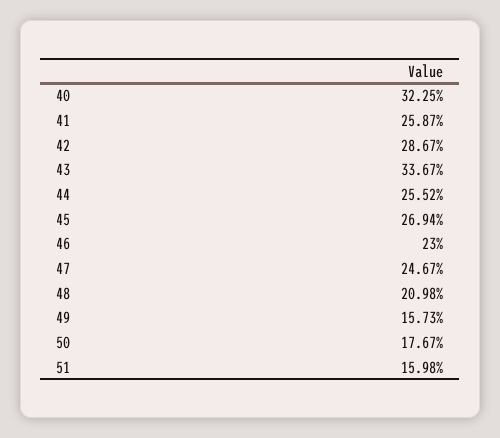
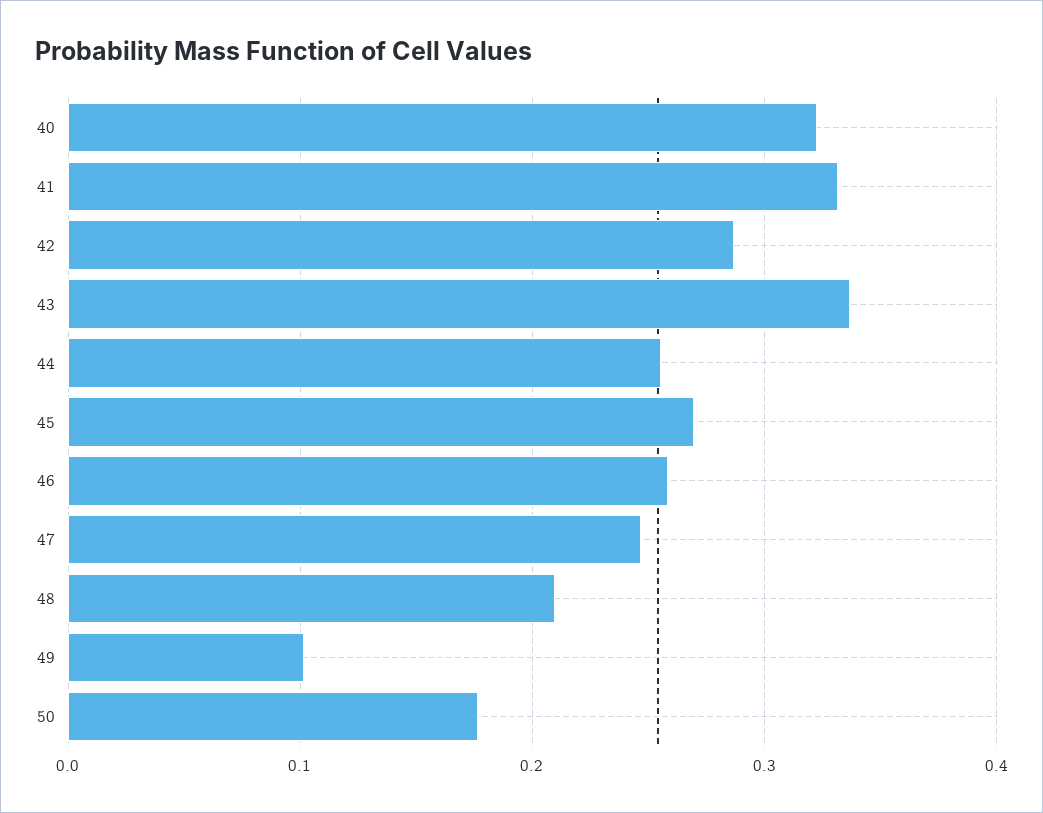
  {
    "40": 0.3225,
-   "41": 0.2587,
+   "41": 0.33,
    "42": 0.2867,
    "43": 0.3367,
    "44": 0.2552,
    "45": 0.2694,
-   "46": 0.23,
+   "46": 0.26,
    "47": 0.2467,
    "48": 0.2098,
-   "49": 0.1573,
+   "49": 0.1,
-   "50": 0.1767,
+   "50": 0.1767
-   "51": 0.1598
  }

